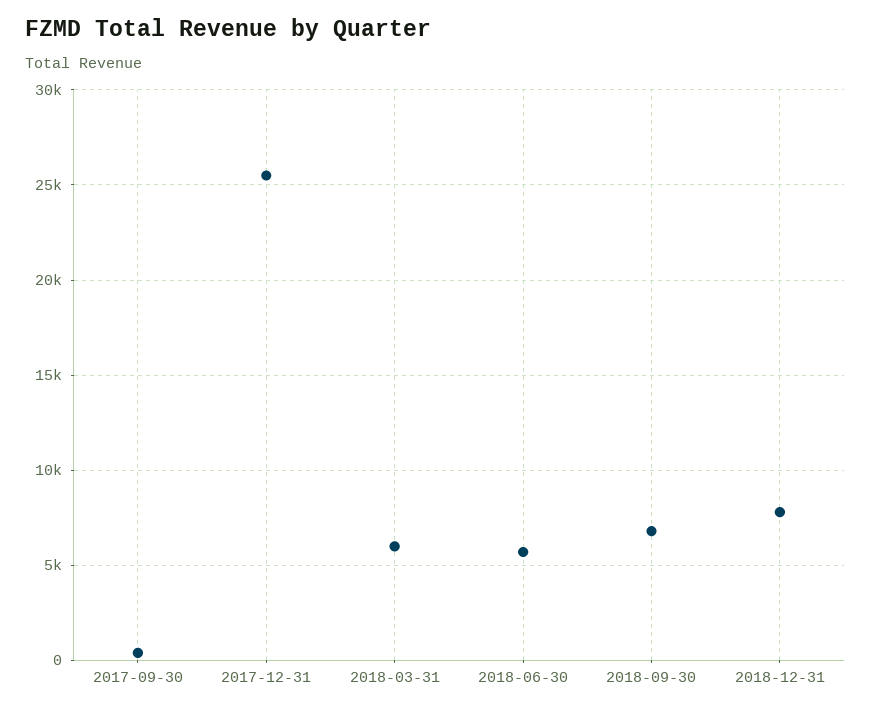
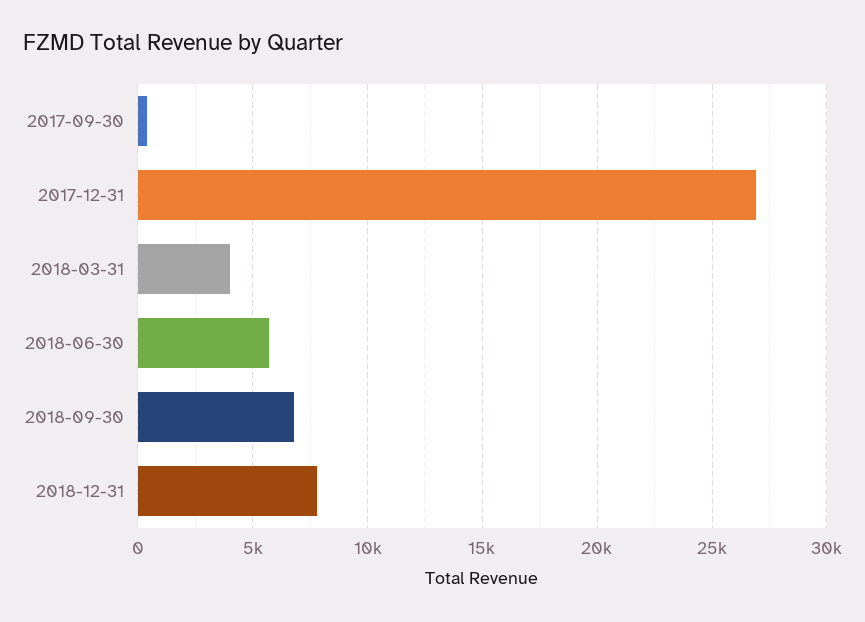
  {
    "2017-09-30": 500,
-   "2017-12-31": 25500,
+   "2017-12-31": 27000,
-   "2018-03-31": 6000,
+   "2018-03-31": 4000,
    "2018-06-30": 5500,
    "2018-09-30": 7000,
    "2018-12-31": 8000
  }

